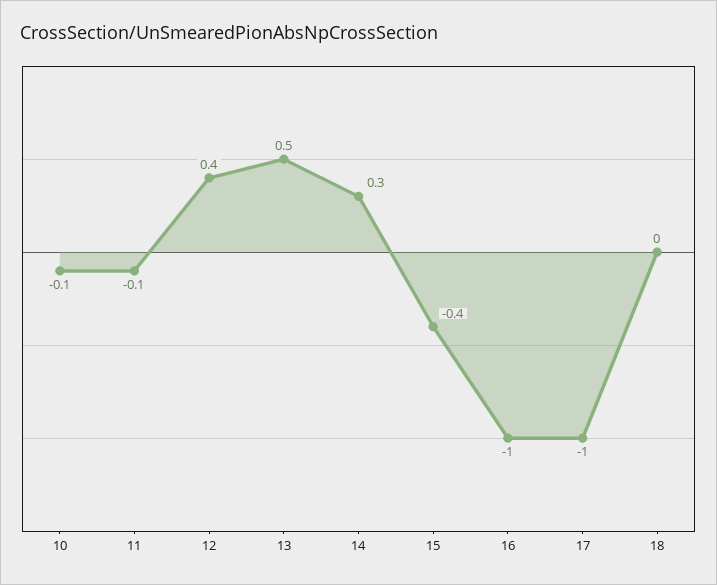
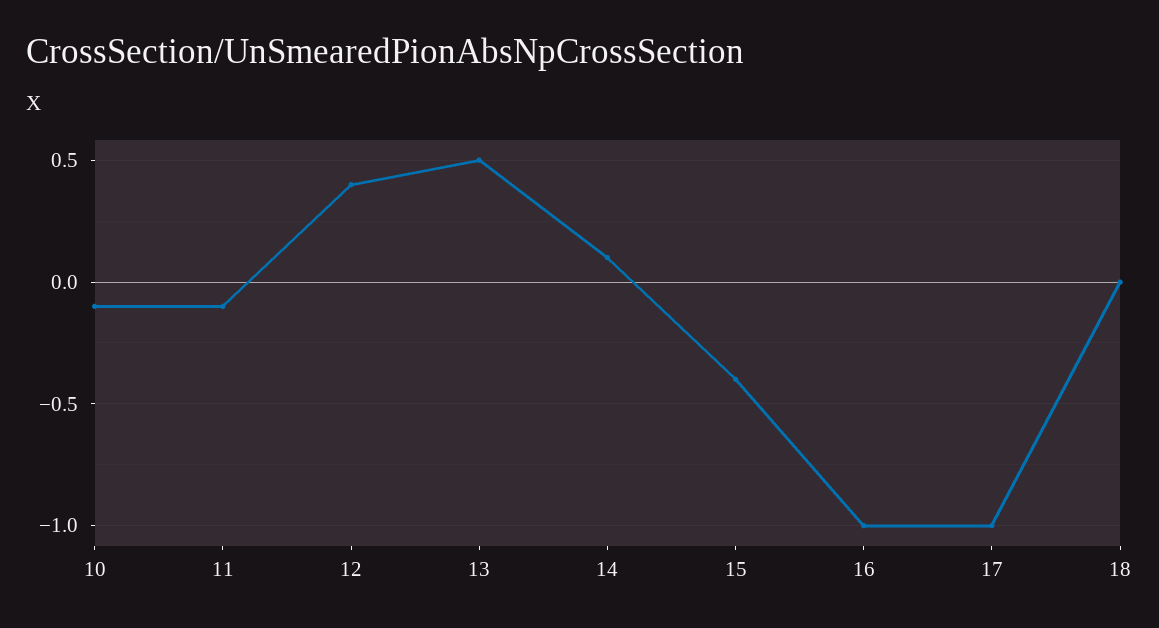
  {
    "10": -0.1,
    "11": -0.1,
    "12": 0.4,
    "13": 0.5,
-   "14": 0.3,
+   "14": 0.1,
    "15": -0.4,
    "16": -1,
    "17": -1,
    "18": 0
  }

